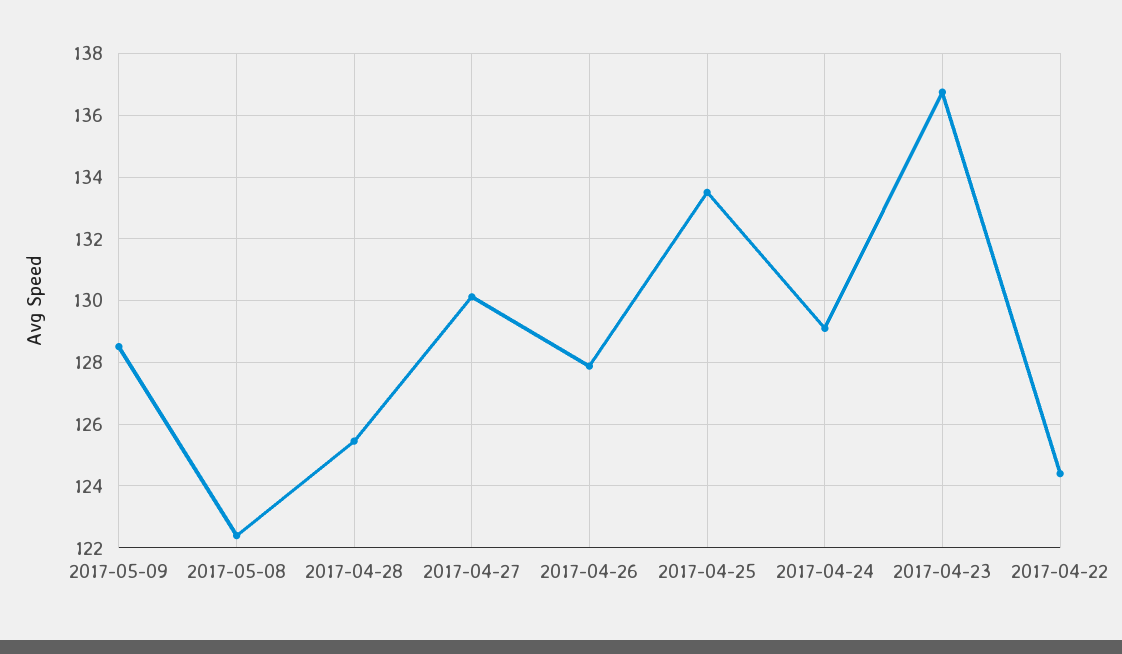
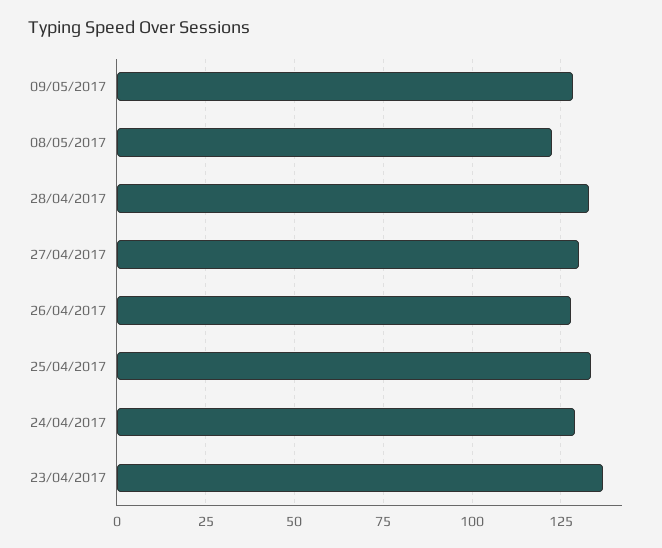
  {
    "2017-05-09": 128.6,
    "2017-05-08": 122.4,
-   "2017-04-28": 125.4,
+   "2017-04-28": 132.5,
    "2017-04-27": 130.2,
    "2017-04-26": 127.8,
    "2017-04-25": 133.6,
    "2017-04-24": 129.2,
-   "2017-04-23": 136.8,
+   "2017-04-23": 136.8
-   "2017-04-22": 124.4
  }

